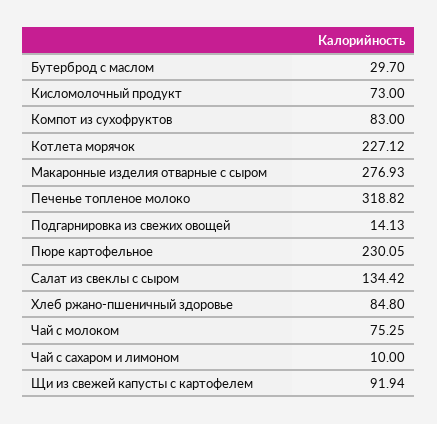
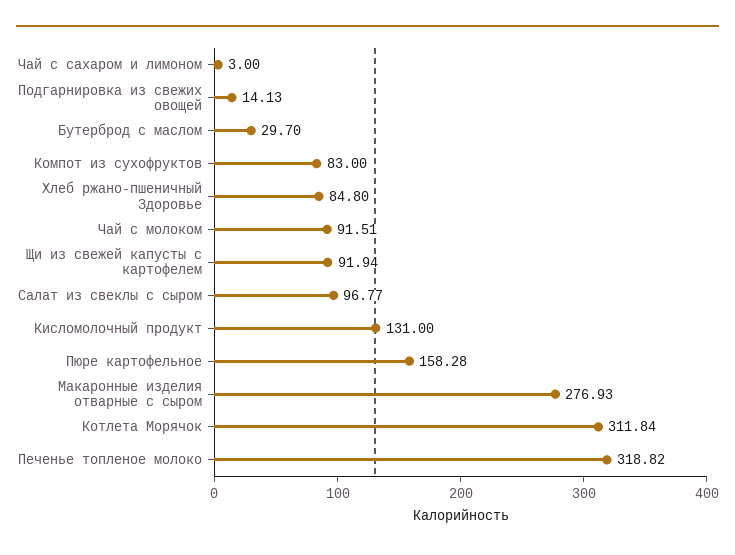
  {
    "Бутерброд с маслом": 29.7,
-   "Кисломолочный продукт": 73,
+   "Кисломолочный продукт": 131,
    "Компот из сухофруктов": 83,
-   "Котлета морячок": 227.12,
+   "Котлета морячок": 311.84,
    "Макаронные изделия отварные с сыром": 276.93,
    "Печенье топленое молоко": 318.82,
    "Подгарнировка из свежих овощей": 14.13,
-   "Пюре картофельное": 230.05,
+   "Пюре картофельное": 158.28,
-   "Салат из свеклы с сыром": 134.42,
+   "Салат из свеклы с сыром": 96.77,
    "Хлеб ржано-пшеничный здоровье": 84.8,
-   "Чай с молоком": 75.25,
+   "Чай с молоком": 91.51,
-   "Чай с сахаром и лимоном": 10,
+   "Чай с сахаром и лимоном": 3,
    "Щи из свежей капусты с картофелем": 91.94
  }

